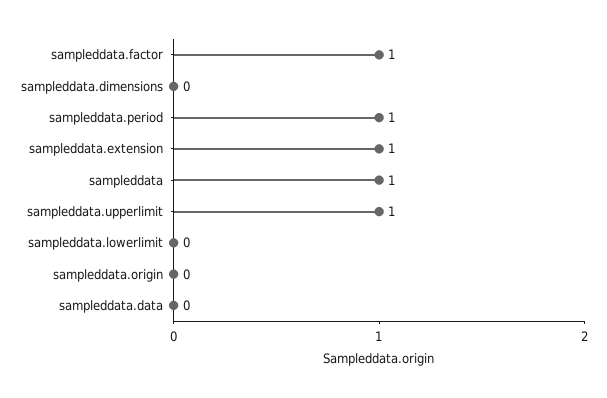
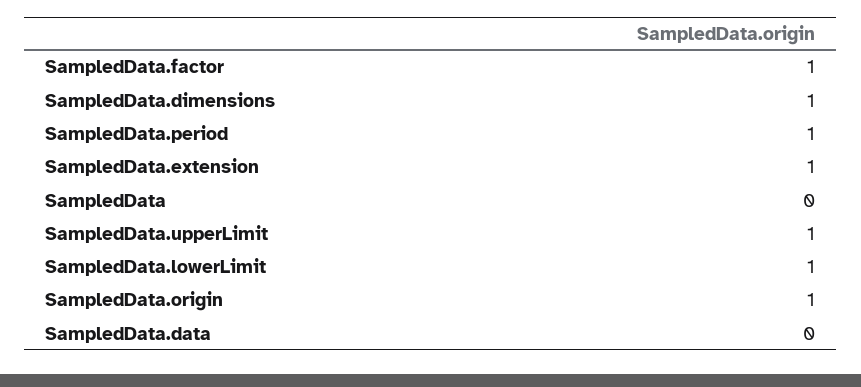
  {
    "sampleddata.factor": 1,
-   "sampleddata.dimensions": 0,
+   "sampleddata.dimensions": 1,
    "sampleddata.period": 1,
    "sampleddata.extension": 1,
-   "sampleddata": 1,
+   "sampleddata": 0,
    "sampleddata.upperlimit": 1,
-   "sampleddata.lowerlimit": 0,
+   "sampleddata.lowerlimit": 1,
-   "sampleddata.origin": 0,
+   "sampleddata.origin": 1,
    "sampleddata.data": 0
  }

